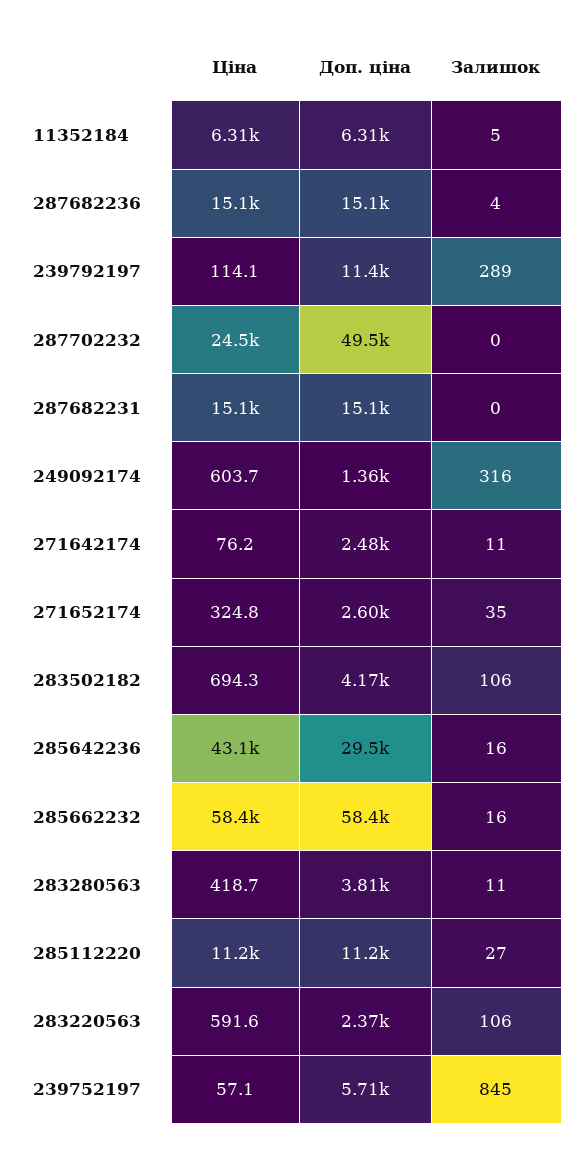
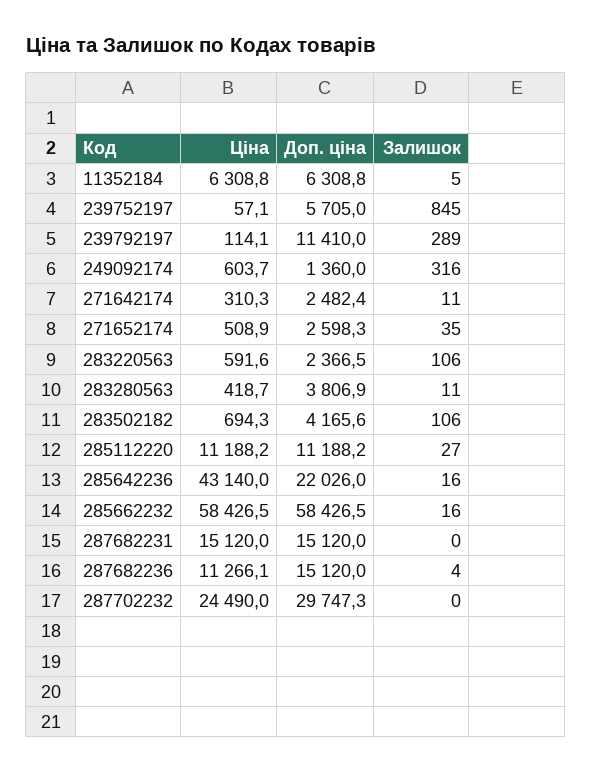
  {
    "Ціна": {
      "11352184": 6308.8,
-     "287682236": 15100,
+     "287682236": 11266.1,
      "239792197": 114.1,
      "287702232": 24490,
      "287682231": 15120,
      "249092174": 603.7,
-     "271642174": 76.2,
+     "271642174": 310.3,
-     "271652174": 324.8,
+     "271652174": 508.9,
      "283502182": 694.3,
      "285642236": 43140,
      "285662232": 58426.5,
      "283280563": 418.7,
      "285112220": 11188.2,
      "283220563": 591.6,
      "239752197": 57.1
    },
    "Доп. ціна": {
      "11352184": 6308.8,
      "287682236": 15120,
      "239792197": 11410,
-     "287702232": 49500,
+     "287702232": 29747.3,
      "287682231": 15120,
      "249092174": 1360,
      "271642174": 2482.4,
      "271652174": 2598.3,
      "283502182": 4165.6,
-     "285642236": 29500,
+     "285642236": 22026,
      "285662232": 58426.5,
      "283280563": 3806.9,
      "285112220": 11188.2,
      "283220563": 2366.5,
      "239752197": 5705
    },
    "Залишок": {
      "11352184": 5,
      "287682236": 4,
      "239792197": 289,
      "287702232": 0,
      "287682231": 0,
      "249092174": 316,
      "271642174": 11,
      "271652174": 35,
      "283502182": 106,
      "285642236": 16,
      "285662232": 16,
      "283280563": 11,
      "285112220": 27,
      "283220563": 106,
      "239752197": 845
    }
  }

